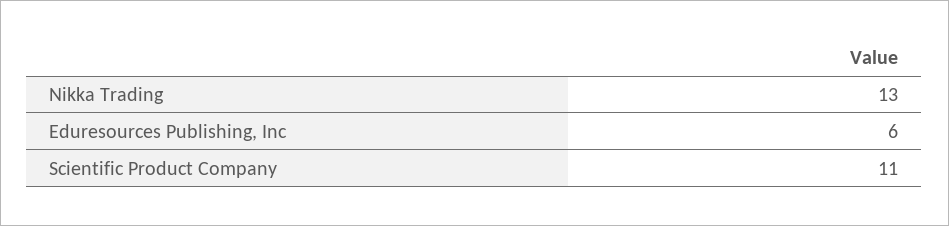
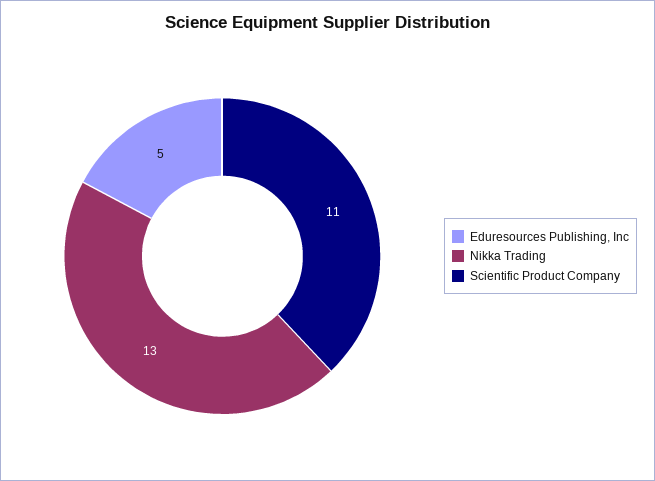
  {
    "Nikka Trading": 13,
-   "Eduresources Publishing, Inc": 6,
+   "Eduresources Publishing, Inc": 5,
    "Scientific Product Company": 11
  }

